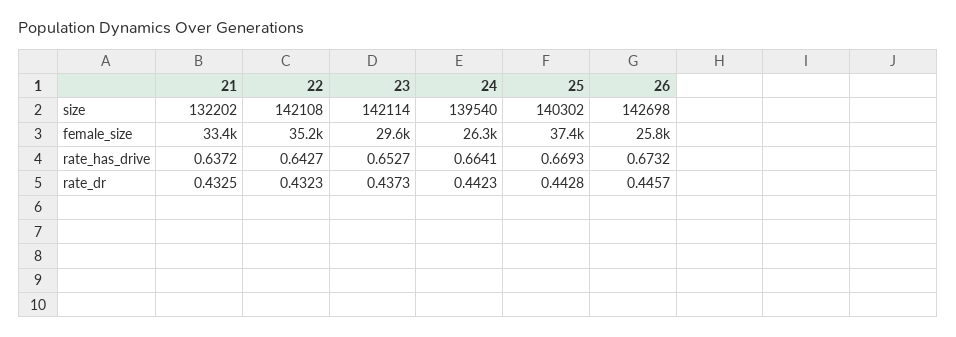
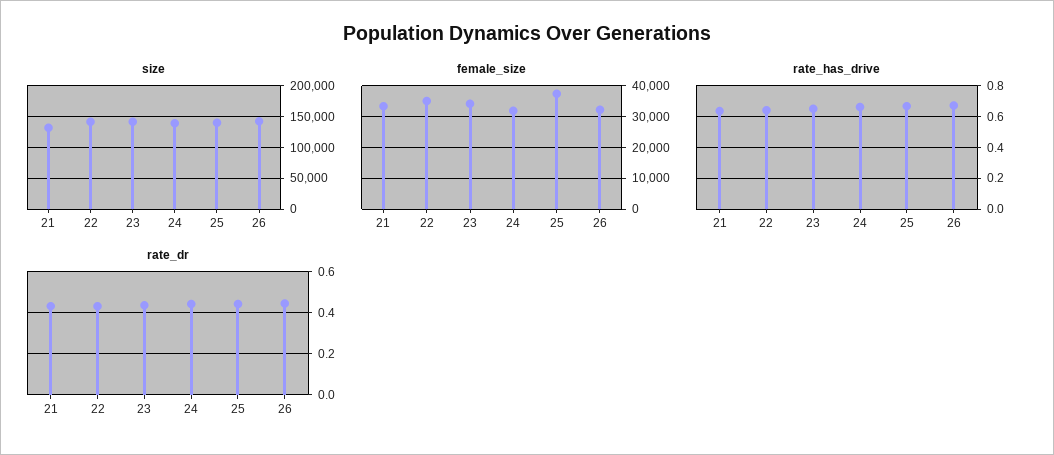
  {
    "size": {
      "21": 132202,
      "22": 142108,
      "23": 142114,
      "24": 139540,
      "25": 140302,
      "26": 142698
    },
    "female_size": {
      "21": 33400,
      "22": 35200,
-     "23": 29600,
+     "23": 34000,
-     "24": 26300,
+     "24": 32000,
      "25": 37400,
-     "26": 25800
+     "26": 32000
    },
    "rate_has_drive": {
      "21": 0.6372,
      "22": 0.6427,
      "23": 0.6527,
      "24": 0.6641,
      "25": 0.6693,
      "26": 0.6732
    },
    "rate_dr": {
      "21": 0.4325,
      "22": 0.4323,
      "23": 0.4373,
      "24": 0.4423,
      "25": 0.4428,
      "26": 0.4457
    }
  }

